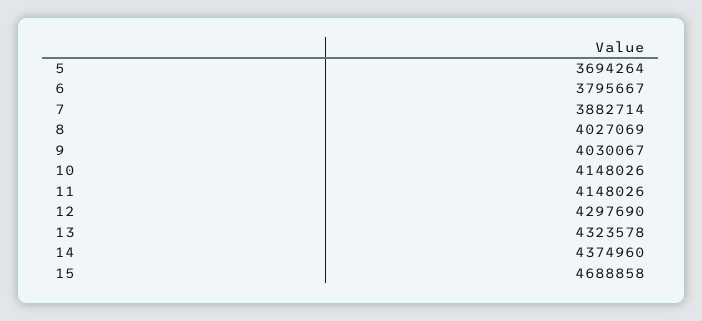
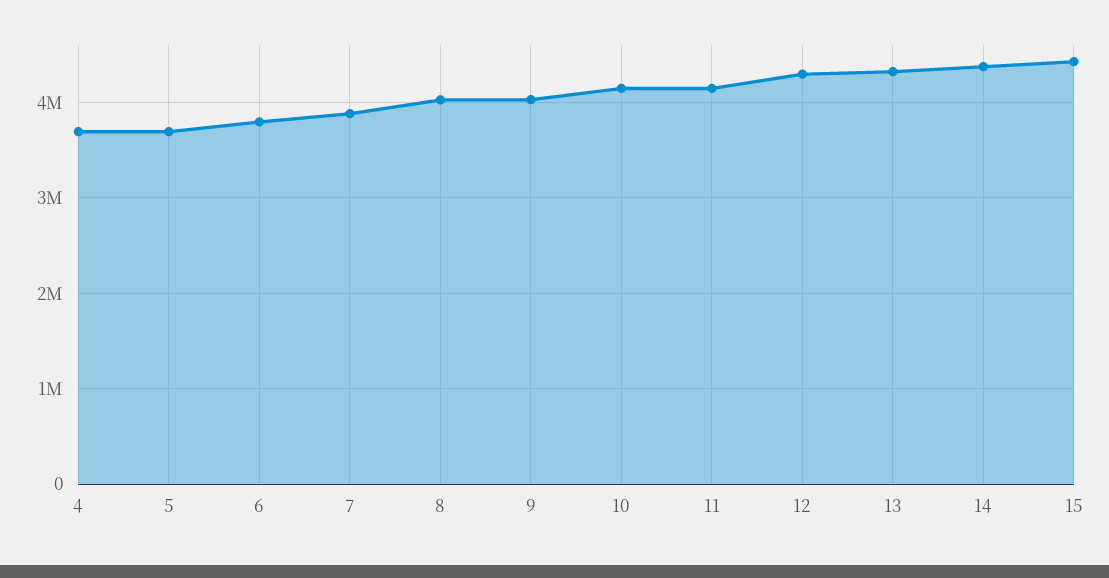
  {
    "5": 3694264,
    "6": 3795667,
    "7": 3882714,
    "8": 4027069,
    "9": 4030067,
    "10": 4148026,
    "11": 4148026,
    "12": 4297690,
    "13": 4323578,
    "14": 4374960,
-   "15": 4688858
+   "15": 4400000,
+   "4": 3700000
  }

